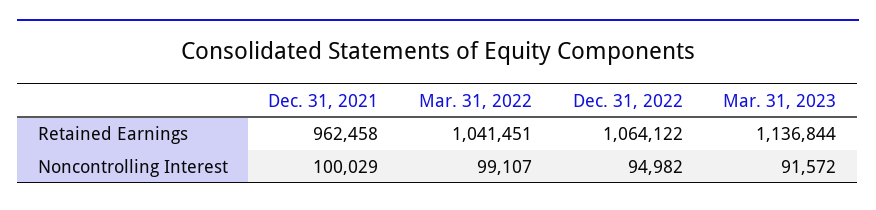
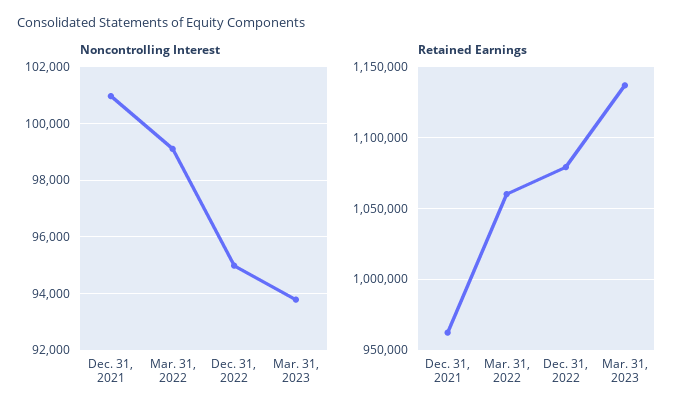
  {
    "Retained Earnings": {
      "Dec. 31, 2021": 962458,
-     "Mar. 31, 2022": 1041451,
+     "Mar. 31, 2022": 1060000,
-     "Dec. 31, 2022": 1064122,
+     "Dec. 31, 2022": 1080000,
      "Mar. 31, 2023": 1136844
    },
    "Noncontrolling Interest": {
-     "Dec. 31, 2021": 100029,
+     "Dec. 31, 2021": 101000,
      "Mar. 31, 2022": 99107,
      "Dec. 31, 2022": 94982,
-     "Mar. 31, 2023": 91572
+     "Mar. 31, 2023": 93750
    }
  }

